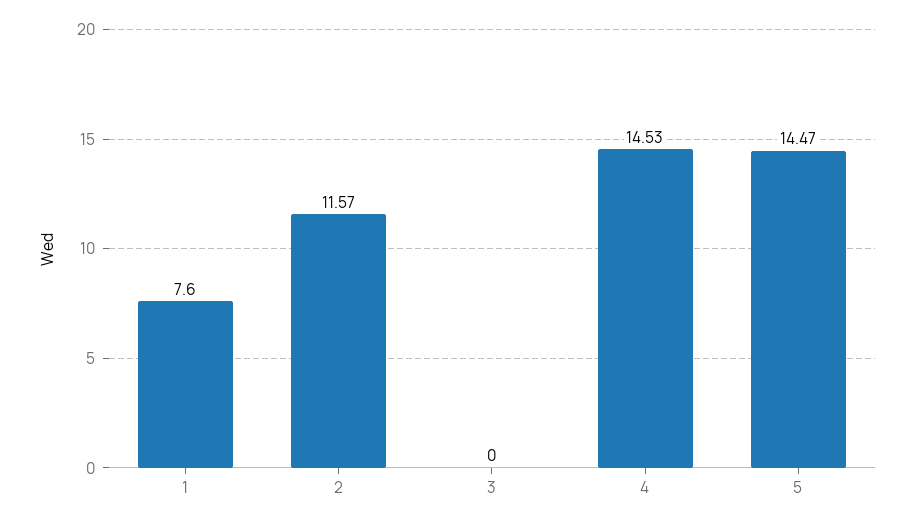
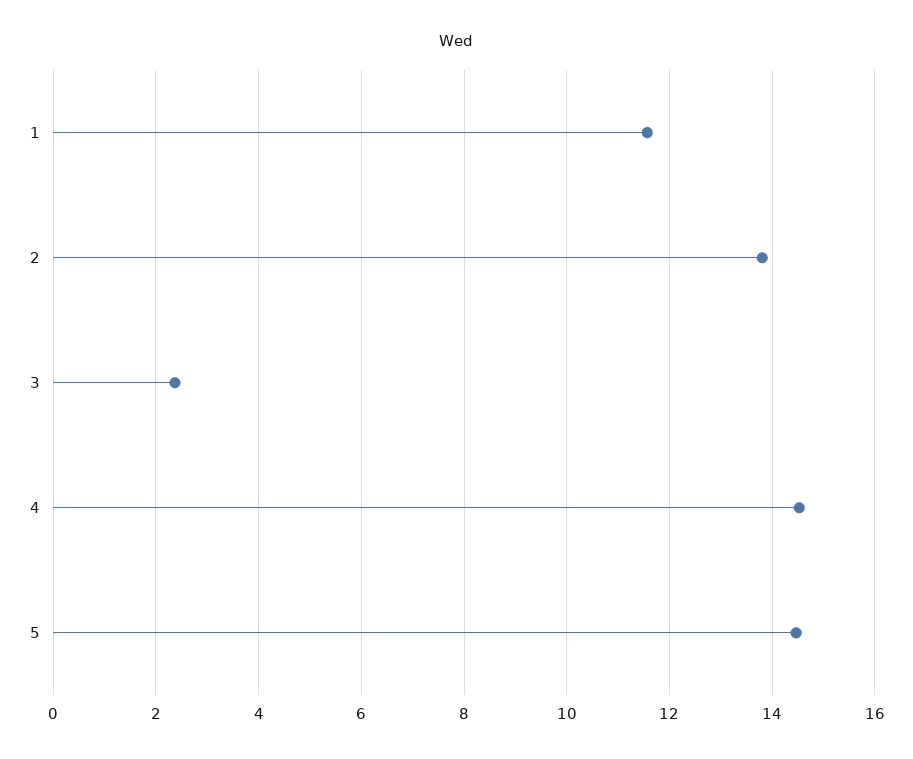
  {
-   "1": 7.6,
+   "1": 11.6,
-   "2": 11.57,
+   "2": 13.8,
-   "3": 0,
+   "3": 2.4,
    "4": 14.53,
    "5": 14.47
  }

